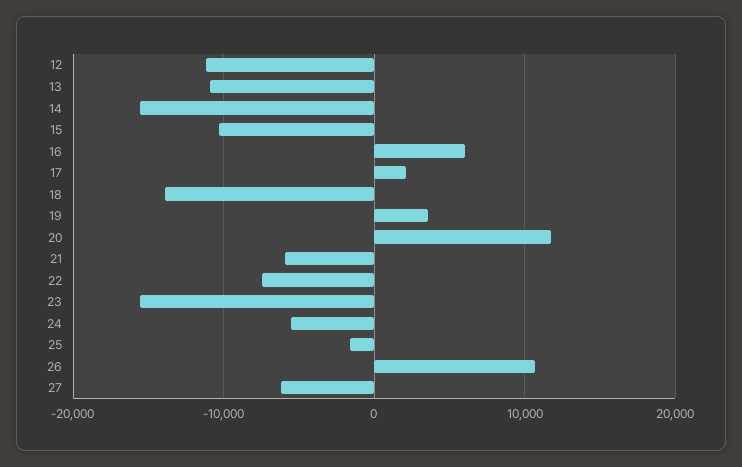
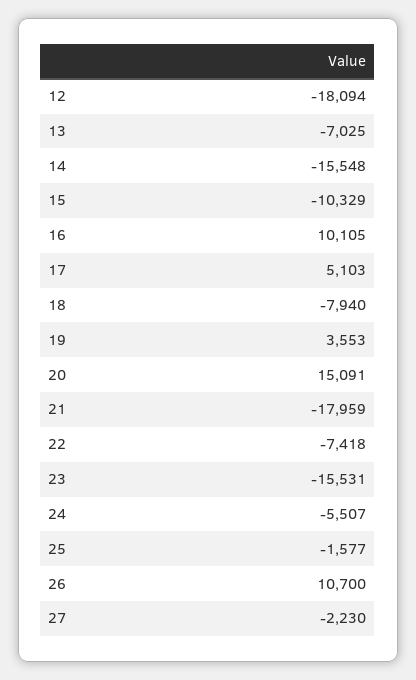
  {
-   "12": -11000,
+   "12": -18094,
-   "13": -11000,
+   "13": -7025,
    "14": -15548,
    "15": -10329,
-   "16": 6000,
+   "16": 10105,
-   "17": 2000,
+   "17": 5103,
-   "18": -14000,
+   "18": -7940,
    "19": 3553,
-   "20": 12000,
+   "20": 15091,
-   "21": -6000,
+   "21": -17959,
    "22": -7418,
    "23": -15531,
    "24": -5507,
    "25": -1577,
    "26": 10700,
-   "27": -6000
+   "27": -2230
  }

